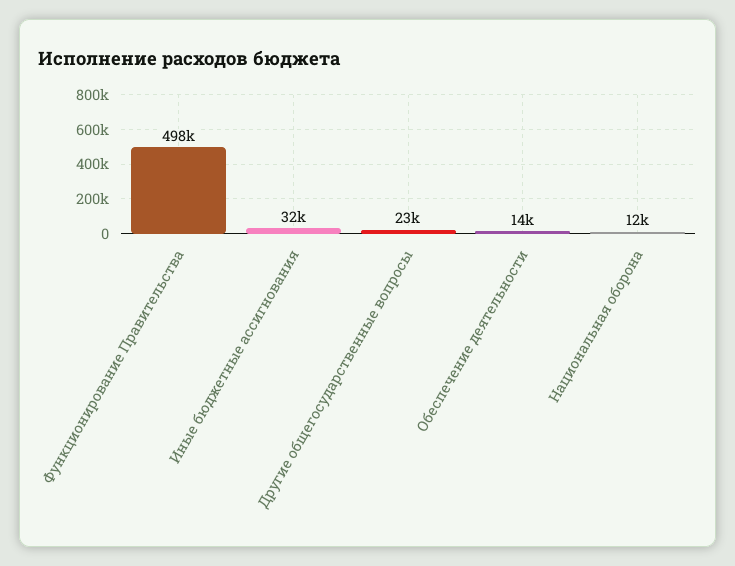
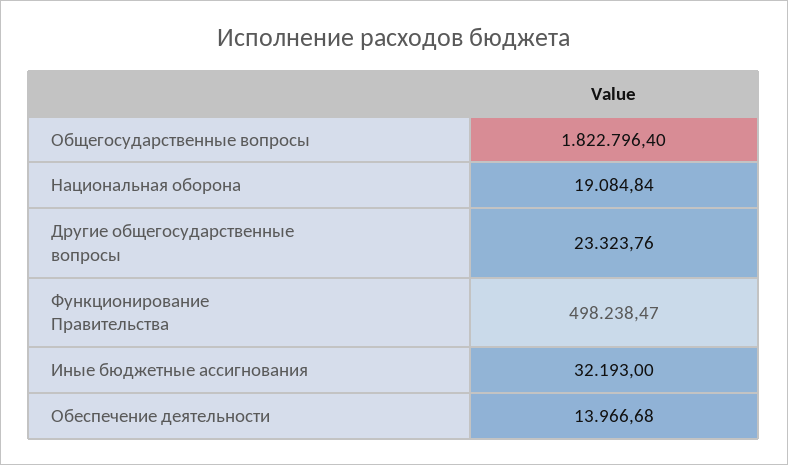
  {
    "Функционирование Правительства": 498238.47,
    "Иные бюджетные ассигнования": 32193,
    "Другие общегосударственные вопросы": 23323.76,
    "Обеспечение деятельности": 13966.68,
-   "Национальная оборона": 12000
+   "Национальная оборона": 19084.84,
+   "Общегосударственные вопросы": 1822796.4
  }

